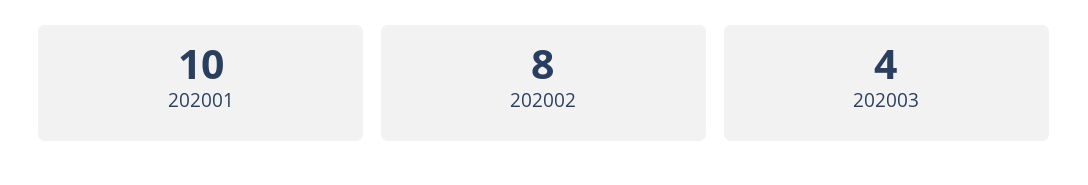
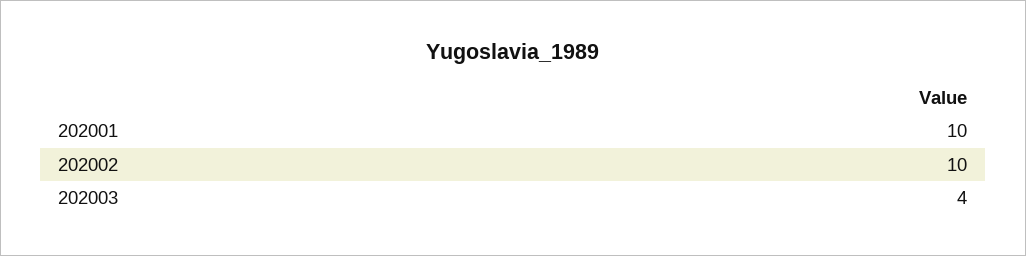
  {
    "202001": 10,
-   "202002": 8,
+   "202002": 10,
    "202003": 4
  }

